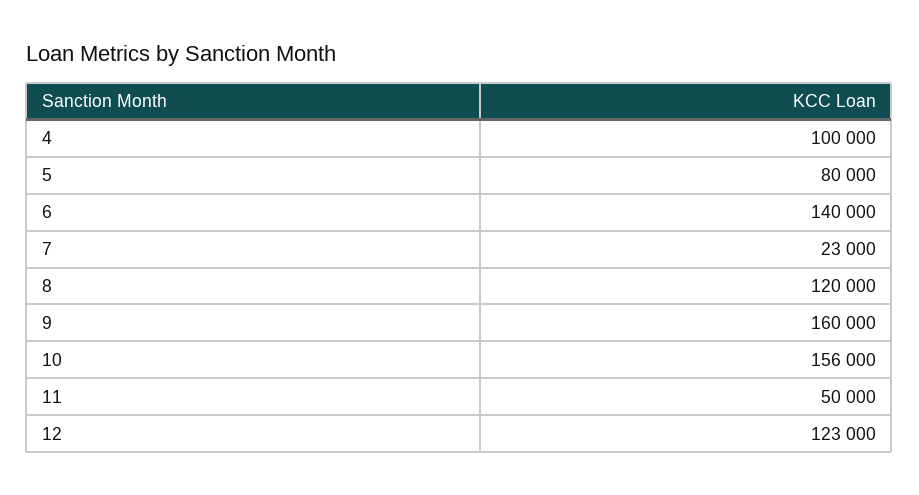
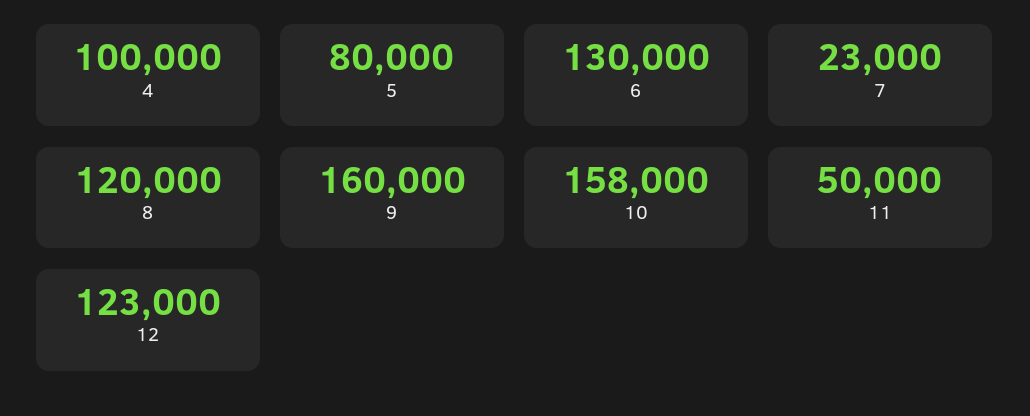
  {
    "4": 100000,
    "5": 80000,
-   "6": 140000,
+   "6": 130000,
    "7": 23000,
    "8": 120000,
    "9": 160000,
-   "10": 156000,
+   "10": 158000,
    "11": 50000,
    "12": 123000
  }

